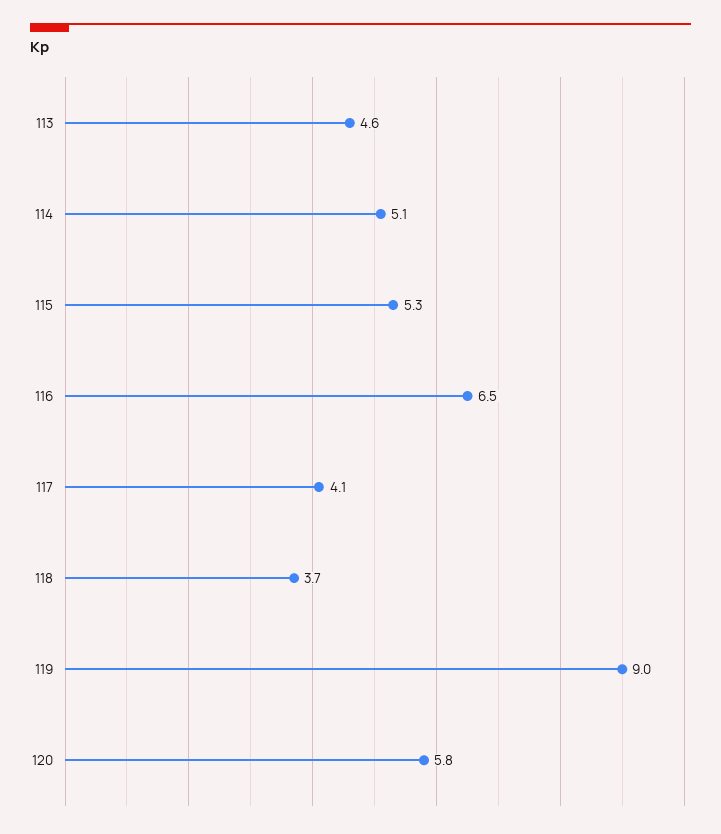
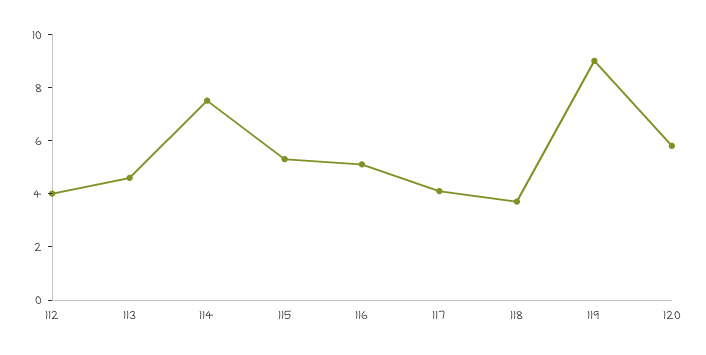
  {
    "113": 4.6,
-   "114": 5.1,
+   "114": 7.5,
    "115": 5.3,
-   "116": 6.5,
+   "116": 5,
    "117": 4.1,
    "118": 3.7,
    "119": 9,
-   "120": 5.8
+   "120": 5.8,
+   "112": 4
  }

